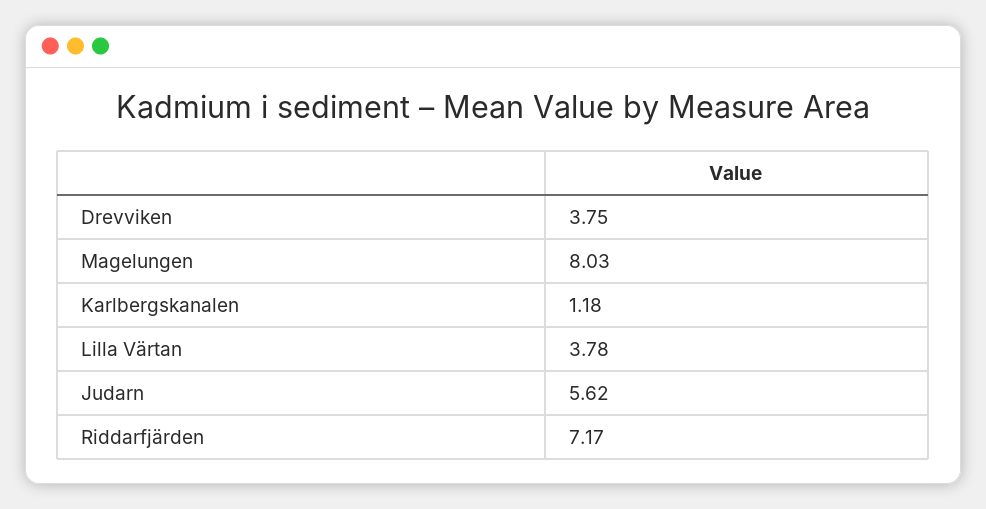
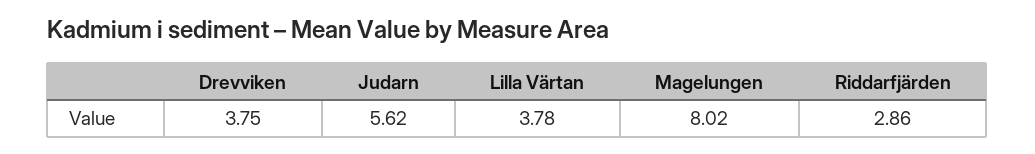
  {
    "Drevviken": 3.75,
-   "Magelungen": 8.03,
+   "Magelungen": 8.02,
-   "Karlbergskanalen": 1.18,
    "Lilla Värtan": 3.78,
    "Judarn": 5.62,
-   "Riddarfjärden": 7.17
+   "Riddarfjärden": 2.86
  }

